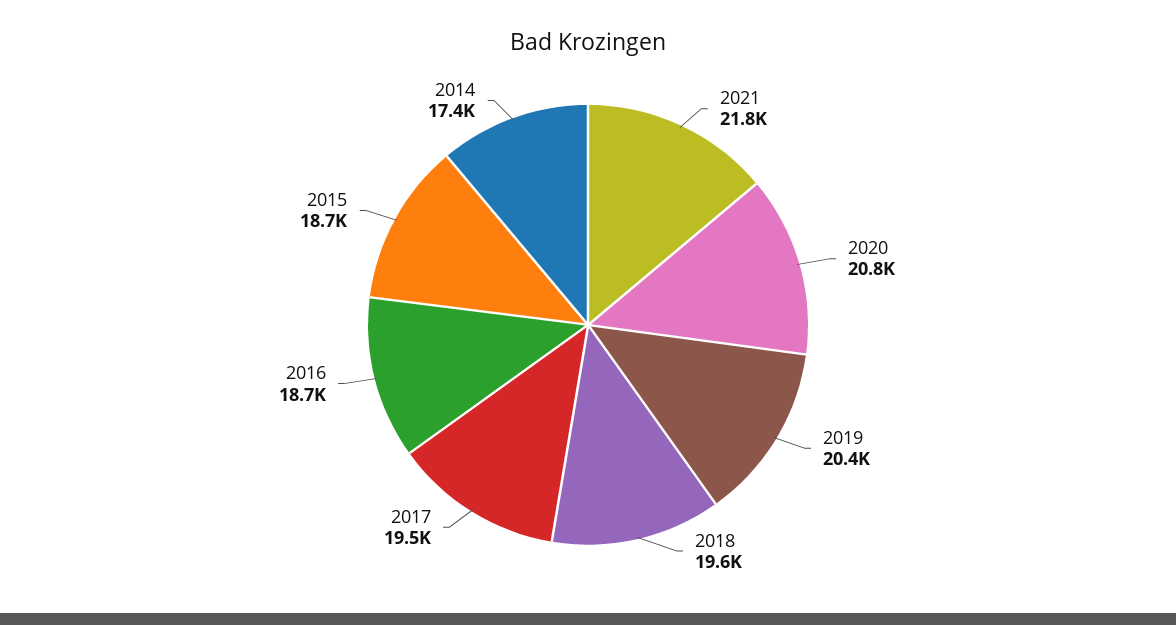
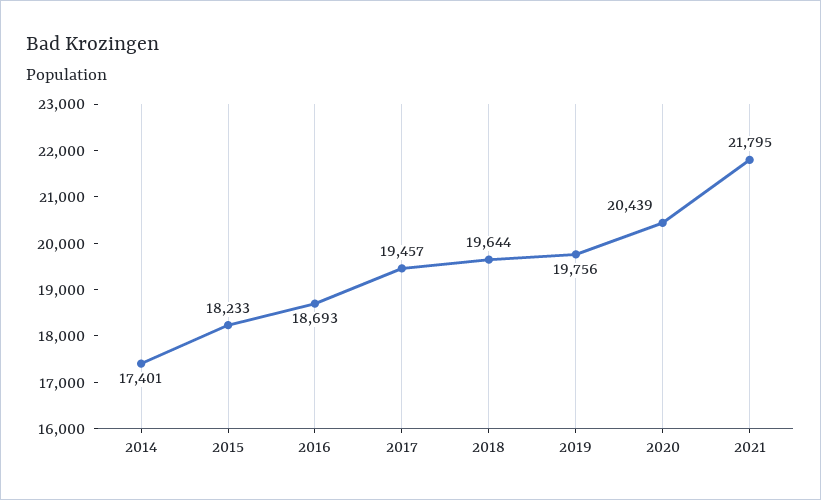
  {
    "2021": 21795,
-   "2020": 20800,
+   "2020": 20439,
-   "2019": 20400,
+   "2019": 19756,
    "2018": 19644,
    "2017": 19457,
    "2016": 18693,
-   "2015": 18700,
+   "2015": 18233,
    "2014": 17401
  }

